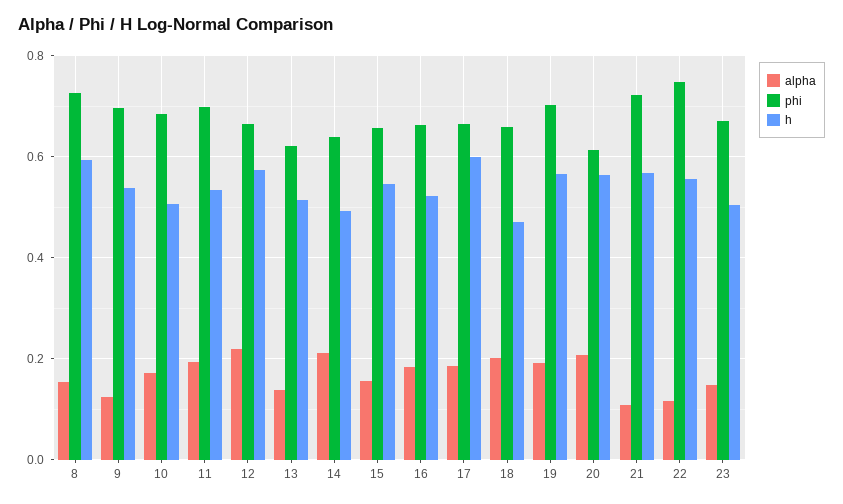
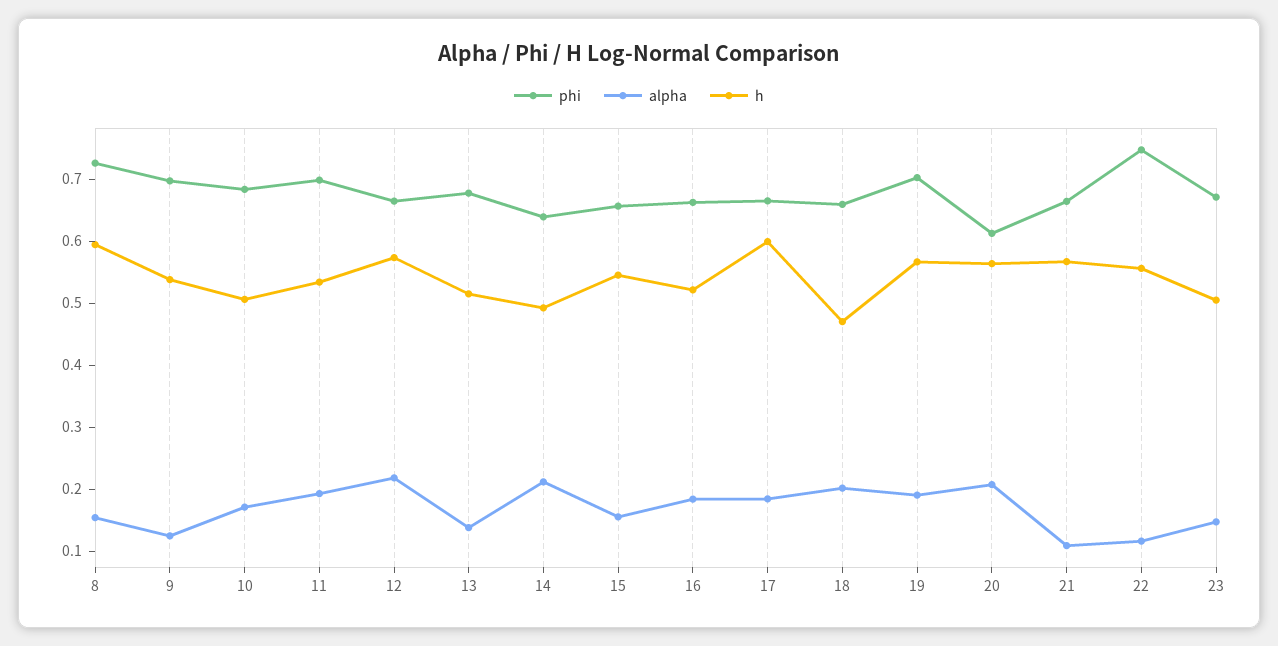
  {
    "alpha": {
      "8": 0.16,
      "9": 0.12,
      "10": 0.18,
      "11": 0.2,
      "12": 0.22,
      "13": 0.14,
      "14": 0.22,
      "15": 0.16,
      "16": 0.18,
      "17": 0.18,
      "18": 0.2,
      "19": 0.2,
      "20": 0.2,
      "21": 0.1,
      "22": 0.12,
      "23": 0.14
    },
    "phi": {
      "8": 0.72,
      "9": 0.7,
      "10": 0.68,
      "11": 0.7,
      "12": 0.66,
-     "13": 0.62,
+     "13": 0.68,
      "14": 0.64,
      "15": 0.66,
      "16": 0.66,
      "17": 0.66,
      "18": 0.66,
      "19": 0.7,
      "20": 0.62,
-     "21": 0.72,
+     "21": 0.66,
      "22": 0.74,
      "23": 0.68
    },
    "h": {
      "8": 0.6,
      "9": 0.54,
      "10": 0.5,
      "11": 0.54,
      "12": 0.58,
      "13": 0.52,
      "14": 0.5,
      "15": 0.54,
      "16": 0.52,
      "17": 0.6,
      "18": 0.48,
      "19": 0.56,
      "20": 0.56,
      "21": 0.56,
      "22": 0.56,
      "23": 0.5
    }
  }

